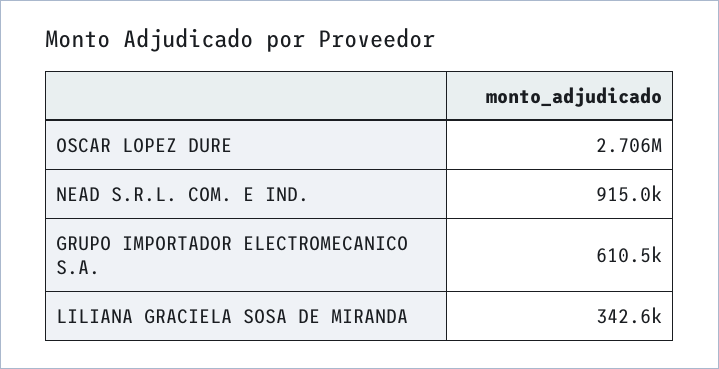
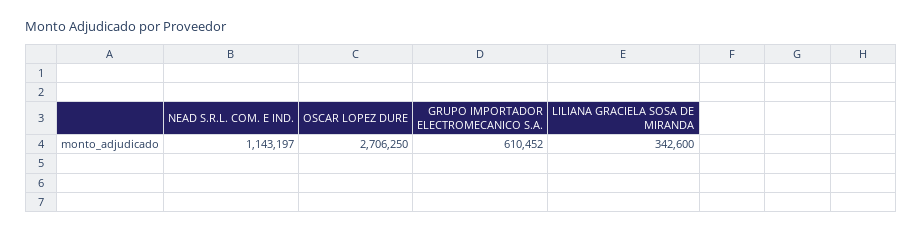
  {
    "OSCAR LOPEZ DURE": 2706250,
-   "NEAD S.R.L. COM. E IND.": 915000,
+   "NEAD S.R.L. COM. E IND.": 1143197,
    "GRUPO IMPORTADOR ELECTROMECANICO S.A.": 610452,
    "LILIANA GRACIELA SOSA DE MIRANDA": 342600
  }

